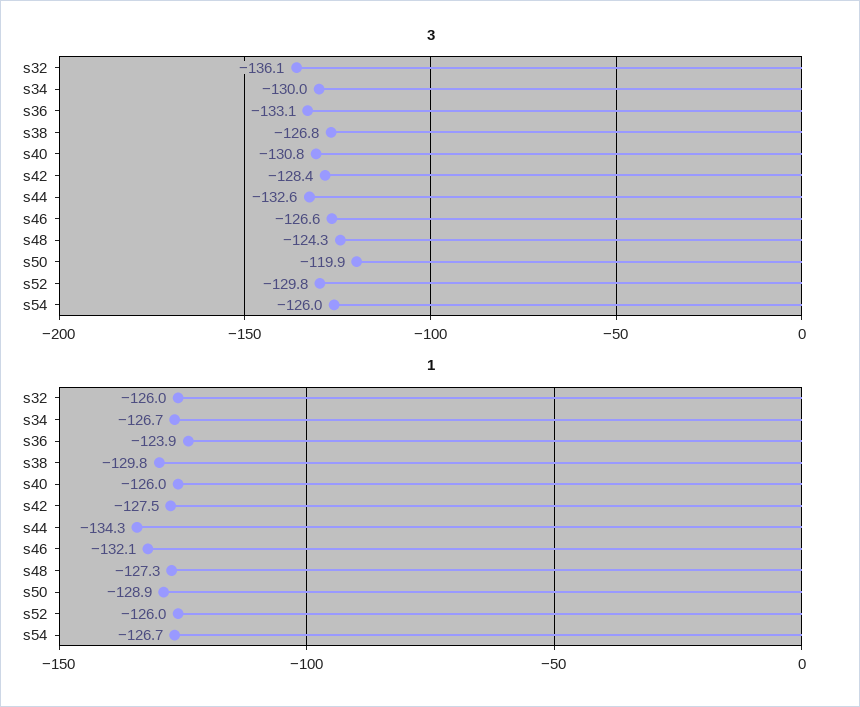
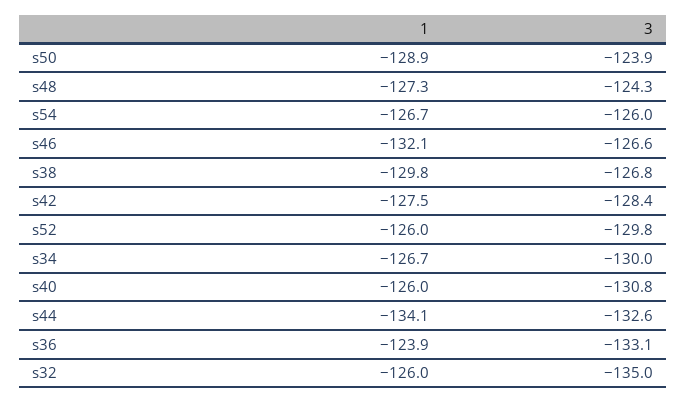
  {
    "3": {
-     "s32": -136.1,
+     "s32": -135,
      "s34": -130,
      "s36": -133.1,
      "s38": -126.8,
      "s40": -130.8,
      "s42": -128.4,
      "s44": -132.6,
      "s46": -126.6,
      "s48": -124.3,
-     "s50": -119.9,
+     "s50": -123.9,
      "s52": -129.8,
      "s54": -126
    },
    "1": {
      "s32": -126,
      "s34": -126.7,
      "s36": -123.9,
      "s38": -129.8,
      "s40": -126,
      "s42": -127.5,
-     "s44": -134.3,
+     "s44": -134.1,
      "s46": -132.1,
      "s48": -127.3,
      "s50": -128.9,
      "s52": -126,
      "s54": -126.7
    }
  }

